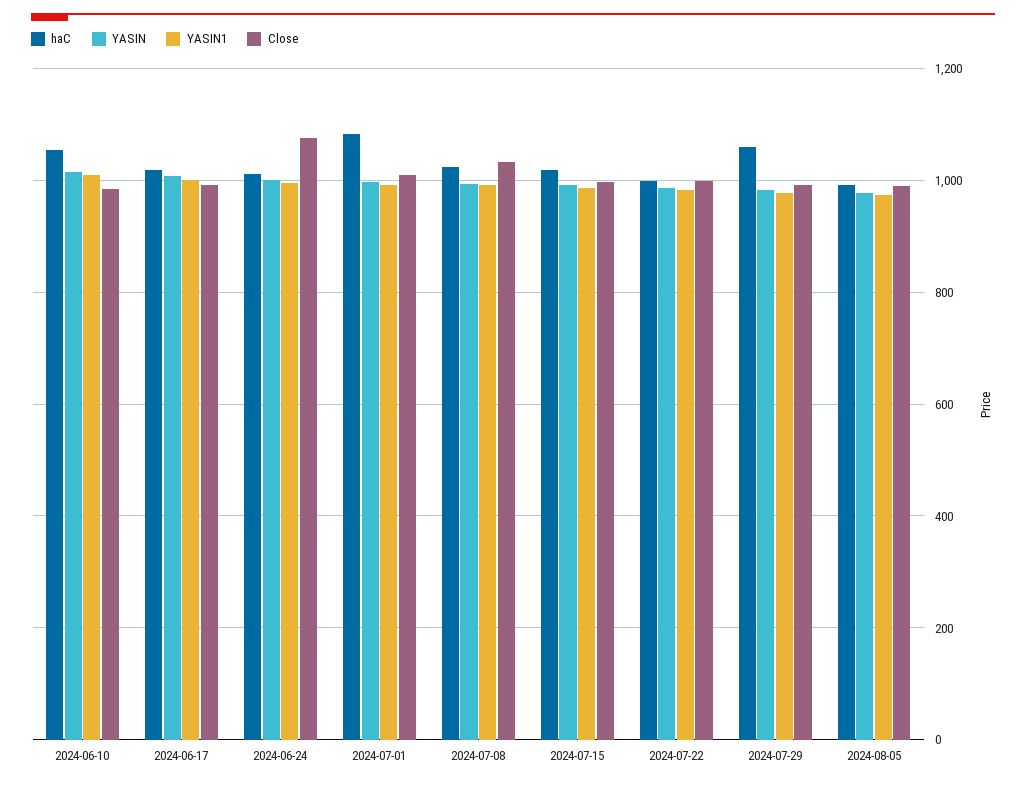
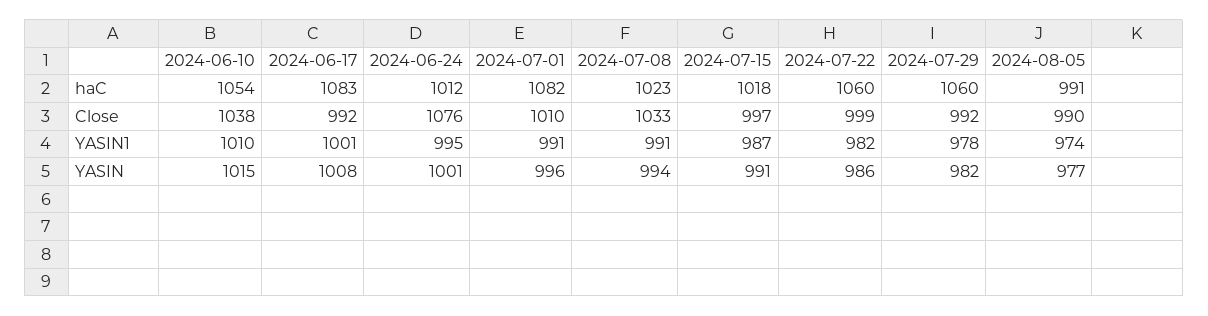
  {
    "haC": {
      "2024-06-10": 1054,
-     "2024-06-17": 1020,
+     "2024-06-17": 1083,
      "2024-06-24": 1012,
      "2024-07-01": 1082,
      "2024-07-08": 1023,
      "2024-07-15": 1018,
-     "2024-07-22": 1000,
+     "2024-07-22": 1060,
      "2024-07-29": 1060,
      "2024-08-05": 991
    },
    "YASIN": {
      "2024-06-10": 1015,
      "2024-06-17": 1008,
      "2024-06-24": 1001,
      "2024-07-01": 996,
      "2024-07-08": 994,
      "2024-07-15": 991,
      "2024-07-22": 986,
      "2024-07-29": 982,
      "2024-08-05": 977
    },
    "YASIN1": {
      "2024-06-10": 1010,
      "2024-06-17": 1001,
      "2024-06-24": 995,
      "2024-07-01": 991,
      "2024-07-08": 991,
      "2024-07-15": 987,
      "2024-07-22": 982,
      "2024-07-29": 978,
      "2024-08-05": 974
    },
    "Close": {
-     "2024-06-10": 980,
+     "2024-06-10": 1038,
      "2024-06-17": 992,
      "2024-06-24": 1076,
      "2024-07-01": 1010,
      "2024-07-08": 1033,
      "2024-07-15": 997,
      "2024-07-22": 999,
      "2024-07-29": 992,
      "2024-08-05": 990
    }
  }

